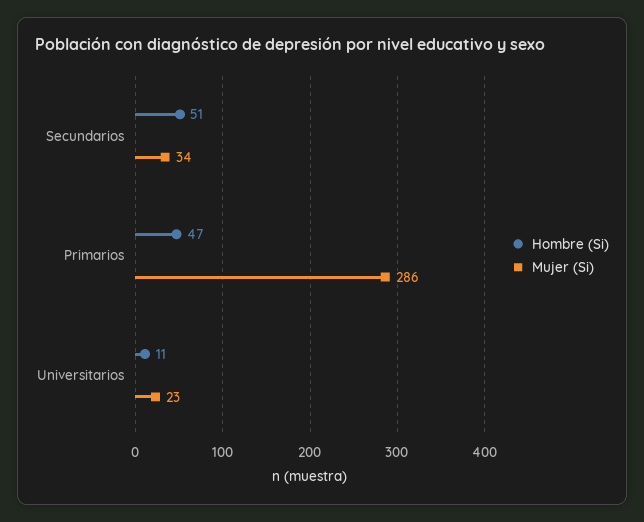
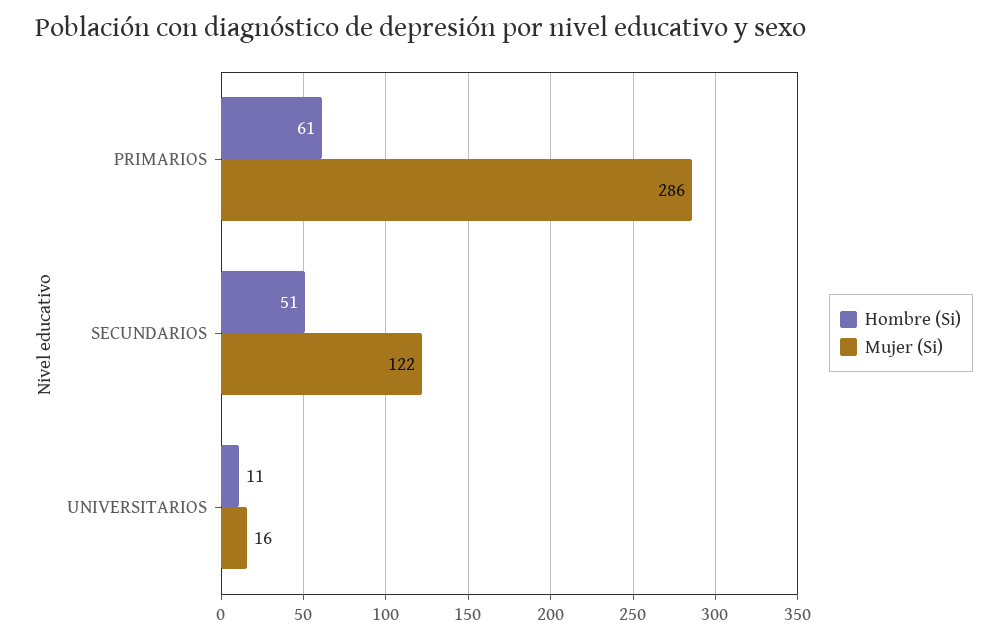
  {
    "Hombre (Si)": {
      "Secundarios": 51,
-     "Primarios": 47,
+     "Primarios": 61,
      "Universitarios": 11
    },
    "Mujer (Si)": {
-     "Secundarios": 34,
+     "Secundarios": 122,
      "Primarios": 286,
-     "Universitarios": 23
+     "Universitarios": 16
    }
  }

